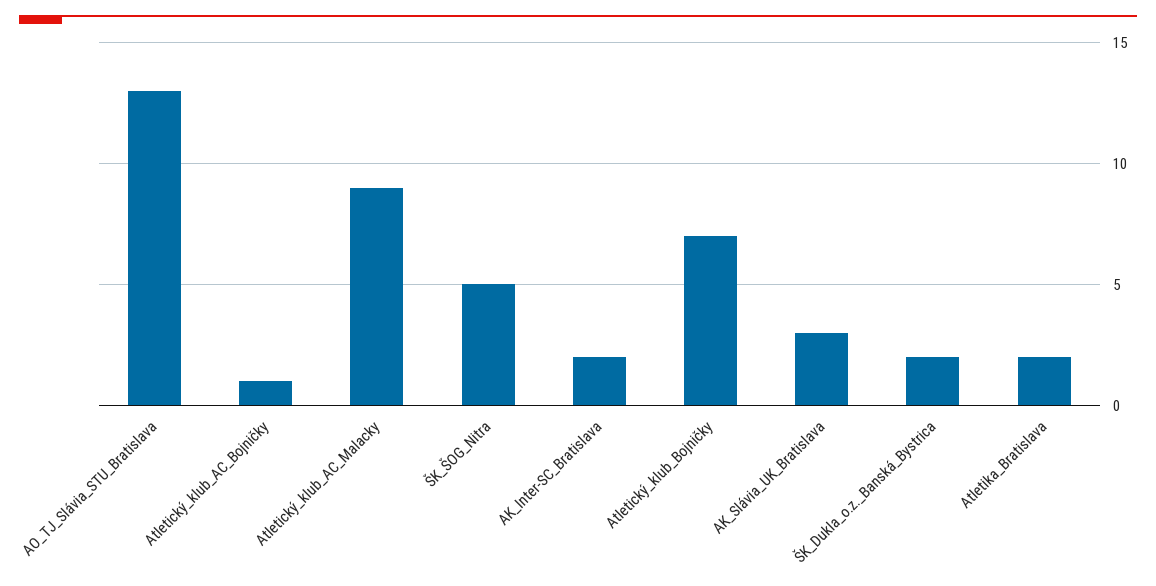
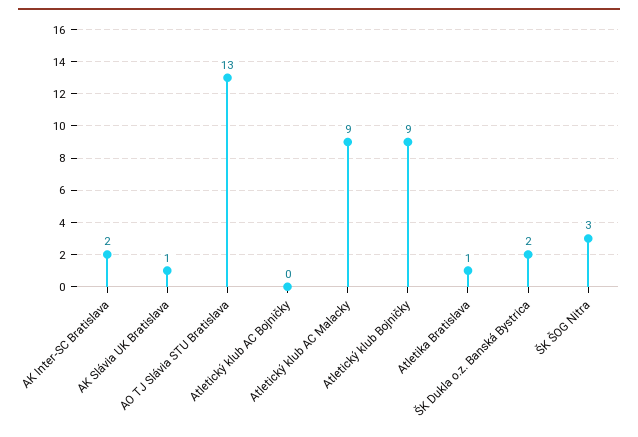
  {
    "AO_TJ_Slávia_STU_Bratislava": 13,
-   "Atletický_klub_AC_Bojničky": 1,
+   "Atletický_klub_AC_Bojničky": 0,
    "Atletický_klub_AC_Malacky": 9,
-   "ŠK_ŠOG_Nitra": 5,
+   "ŠK_ŠOG_Nitra": 3,
    "AK_Inter-SC_Bratislava": 2,
-   "Atletický_klub_Bojničky": 7,
+   "Atletický_klub_Bojničky": 9,
-   "AK_Slávia_UK_Bratislava": 3,
+   "AK_Slávia_UK_Bratislava": 1,
    "ŠK_Dukla_o.z._Banská_Bystrica": 2,
-   "Atletika_Bratislava": 2
+   "Atletika_Bratislava": 1
  }

